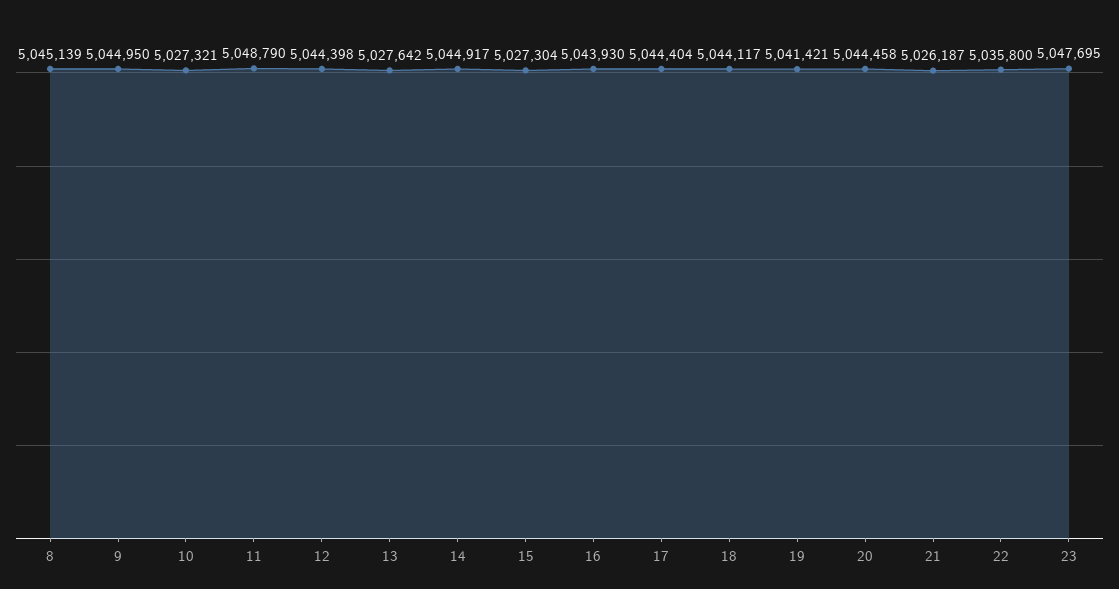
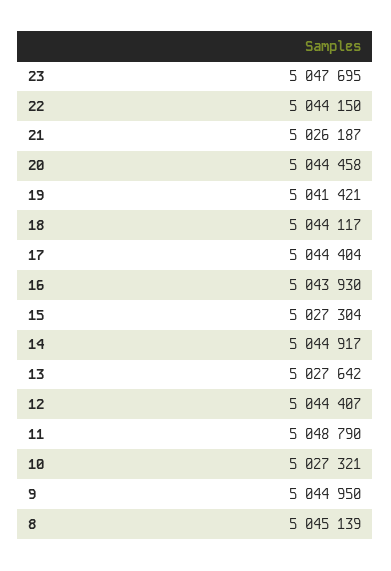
  {
    "8": 5045139,
    "9": 5044950,
    "10": 5027321,
    "11": 5048790,
-   "12": 5044398,
+   "12": 5044407,
    "13": 5027642,
    "14": 5044917,
    "15": 5027304,
    "16": 5043930,
    "17": 5044404,
    "18": 5044117,
    "19": 5041421,
    "20": 5044458,
    "21": 5026187,
-   "22": 5035800,
+   "22": 5044150,
    "23": 5047695
  }

